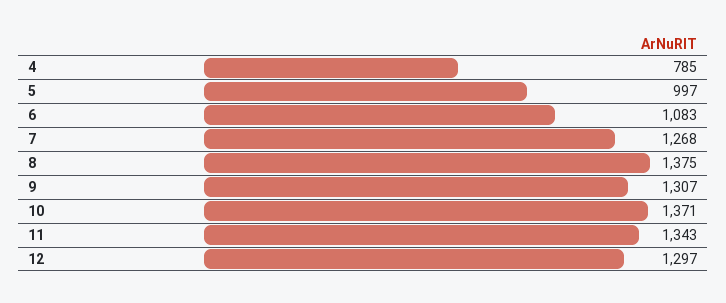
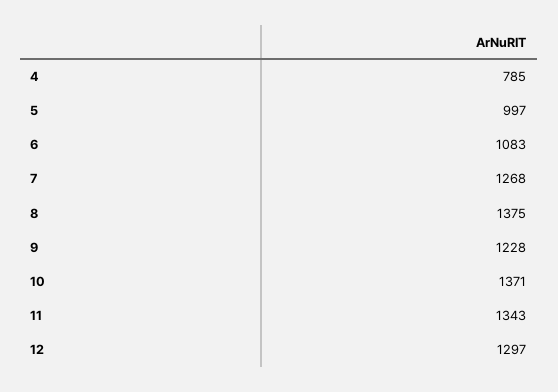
  {
    "4": 785,
    "5": 997,
    "6": 1083,
    "7": 1268,
    "8": 1375,
-   "9": 1307,
+   "9": 1228,
    "10": 1371,
    "11": 1343,
    "12": 1297
  }

